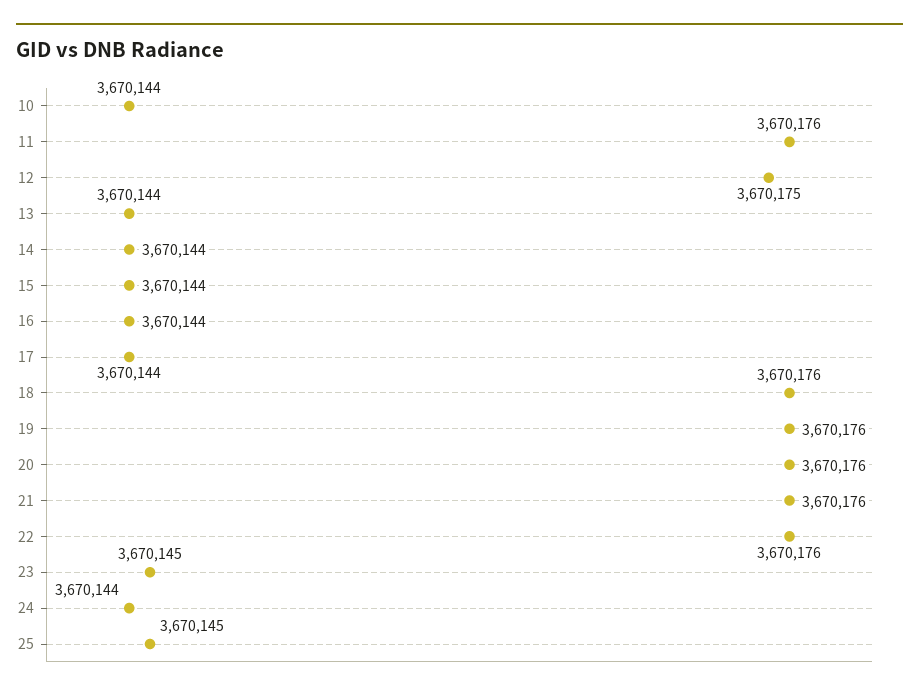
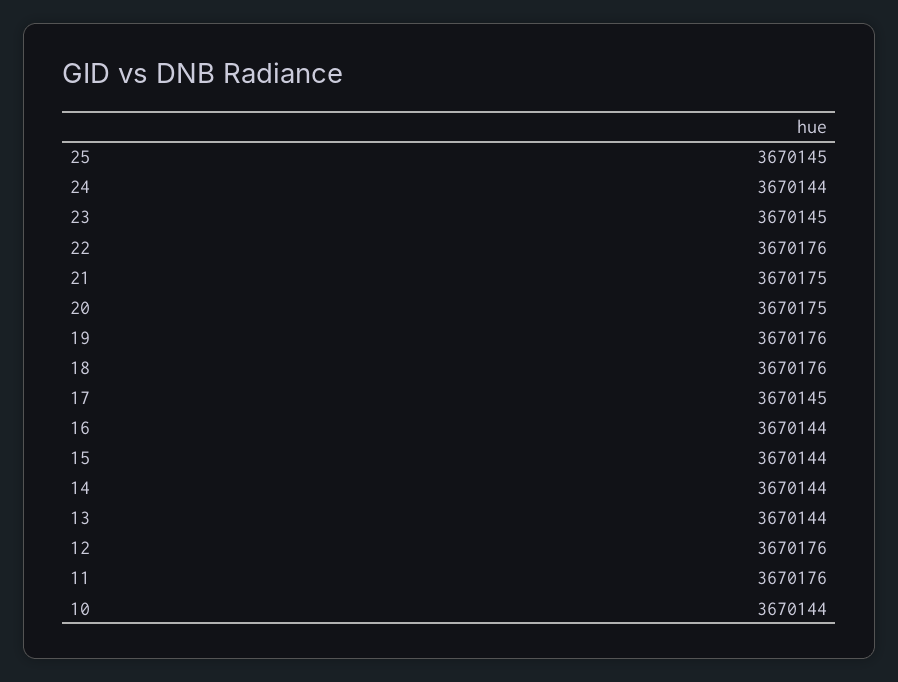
  {
    "10": 3670144,
    "11": 3670176,
-   "12": 3670175,
+   "12": 3670176,
    "13": 3670144,
    "14": 3670144,
    "15": 3670144,
    "16": 3670144,
-   "17": 3670144,
+   "17": 3670145,
    "18": 3670176,
    "19": 3670176,
-   "20": 3670176,
+   "20": 3670175,
-   "21": 3670176,
+   "21": 3670175,
    "22": 3670176,
    "23": 3670145,
    "24": 3670144,
    "25": 3670145
  }

